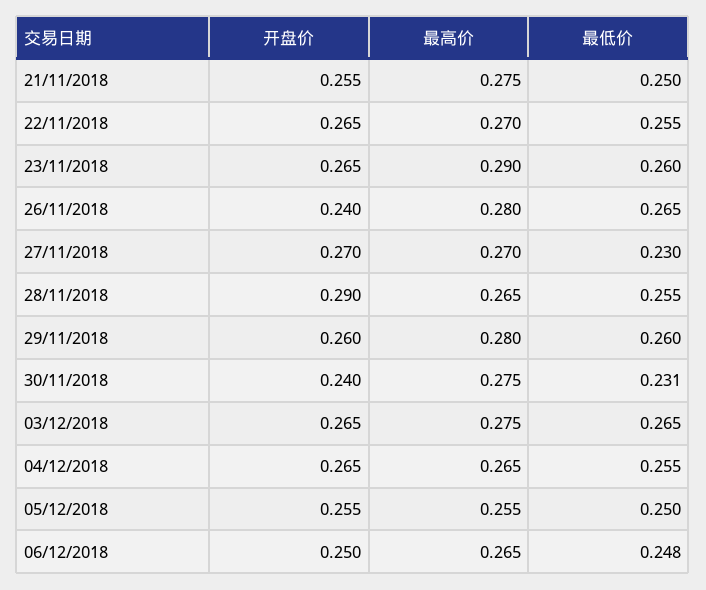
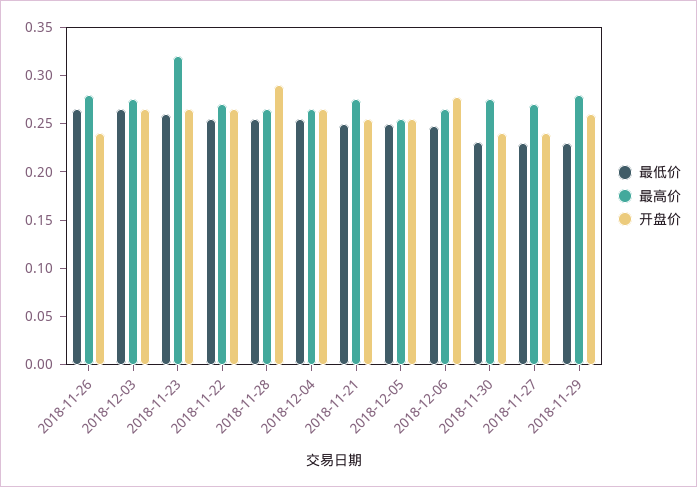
  {
    "开盘价": {
      "21/11/2018": 0.255,
      "22/11/2018": 0.265,
      "23/11/2018": 0.265,
      "26/11/2018": 0.24,
-     "27/11/2018": 0.27,
+     "27/11/2018": 0.24,
      "28/11/2018": 0.29,
      "29/11/2018": 0.26,
      "30/11/2018": 0.24,
      "03/12/2018": 0.265,
      "04/12/2018": 0.265,
      "05/12/2018": 0.255,
-     "06/12/2018": 0.25
+     "06/12/2018": 0.28
    },
    "最高价": {
      "21/11/2018": 0.275,
      "22/11/2018": 0.27,
-     "23/11/2018": 0.29,
+     "23/11/2018": 0.32,
      "26/11/2018": 0.28,
      "27/11/2018": 0.27,
      "28/11/2018": 0.265,
      "29/11/2018": 0.28,
      "30/11/2018": 0.275,
      "03/12/2018": 0.275,
      "04/12/2018": 0.265,
      "05/12/2018": 0.255,
      "06/12/2018": 0.265
    },
    "最低价": {
      "21/11/2018": 0.25,
      "22/11/2018": 0.255,
      "23/11/2018": 0.26,
      "26/11/2018": 0.265,
      "27/11/2018": 0.23,
      "28/11/2018": 0.255,
-     "29/11/2018": 0.26,
+     "29/11/2018": 0.23,
      "30/11/2018": 0.231,
      "03/12/2018": 0.265,
      "04/12/2018": 0.255,
      "05/12/2018": 0.25,
      "06/12/2018": 0.248
    }
  }

